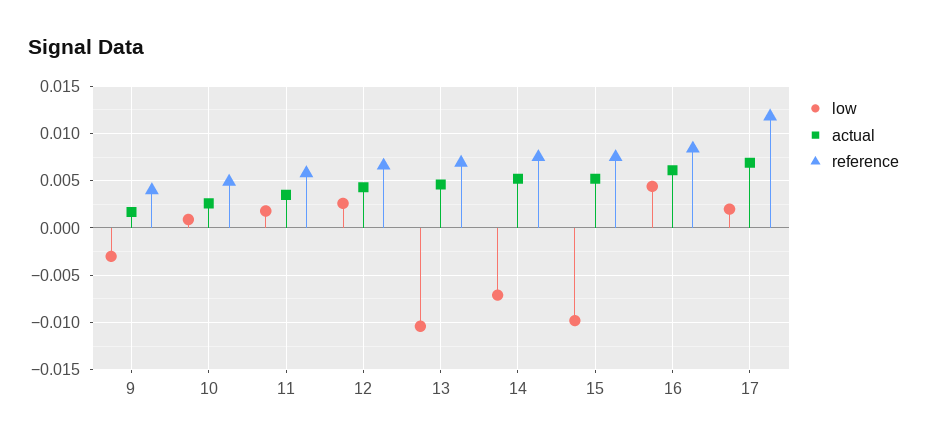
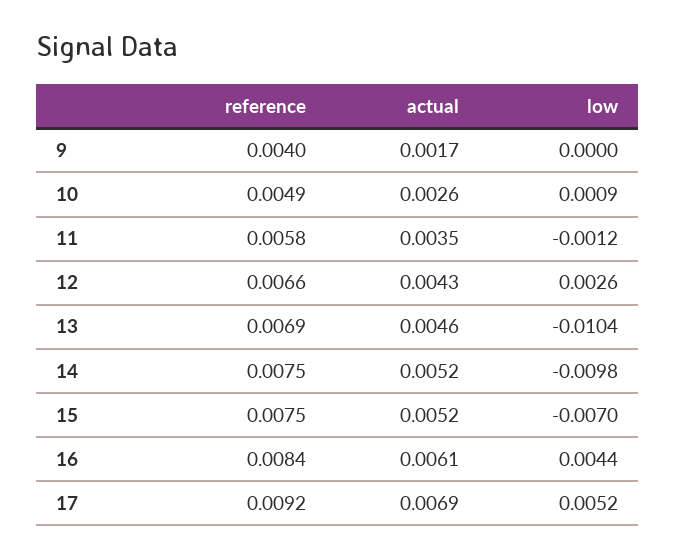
  {
    "low": {
-     "9": -0.003,
+     "9": 0,
      "10": 0.0009,
-     "11": 0.002,
+     "11": -0.0012,
      "12": 0.0026,
      "13": -0.0104,
-     "14": -0.007,
+     "14": -0.0098,
-     "15": -0.01,
+     "15": -0.007,
      "16": 0.0044,
-     "17": 0.002
+     "17": 0.0052
    },
    "actual": {
      "9": 0.0017,
      "10": 0.0026,
      "11": 0.0035,
      "12": 0.0043,
      "13": 0.0046,
      "14": 0.0052,
      "15": 0.0052,
      "16": 0.0061,
      "17": 0.0069
    },
    "reference": {
      "9": 0.004,
      "10": 0.0049,
      "11": 0.0058,
      "12": 0.0066,
      "13": 0.0069,
      "14": 0.0075,
      "15": 0.0075,
      "16": 0.0084,
-     "17": 0.012
+     "17": 0.0092
    }
  }

